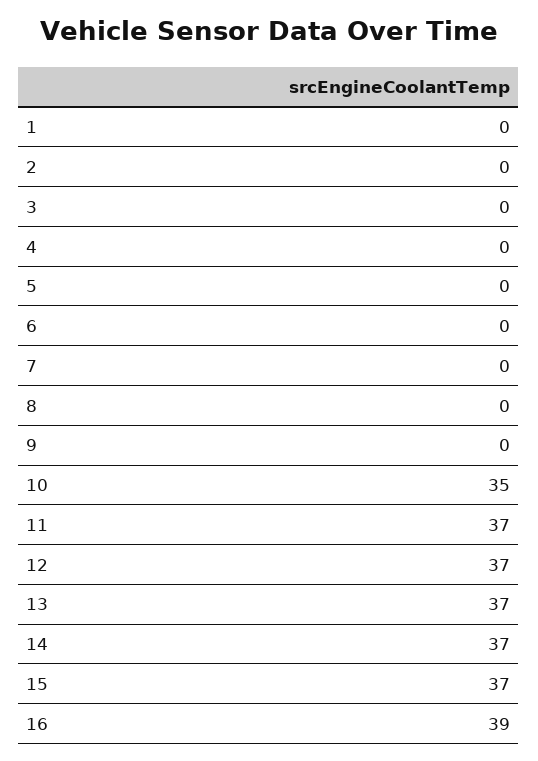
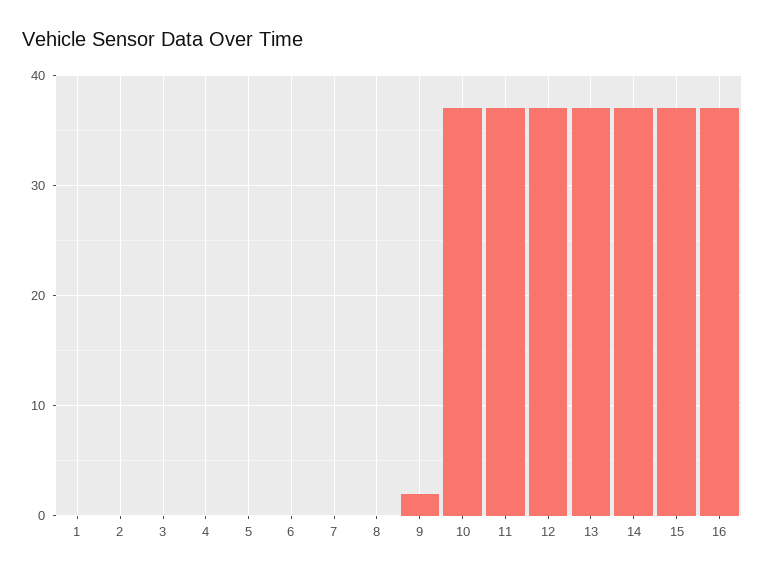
  {
    "1": 0,
    "2": 0,
    "3": 0,
    "4": 0,
    "5": 0,
    "6": 0,
    "7": 0,
    "8": 0,
-   "9": 0,
+   "9": 2,
-   "10": 35,
+   "10": 37,
    "11": 37,
    "12": 37,
    "13": 37,
    "14": 37,
    "15": 37,
-   "16": 39
+   "16": 37
  }

